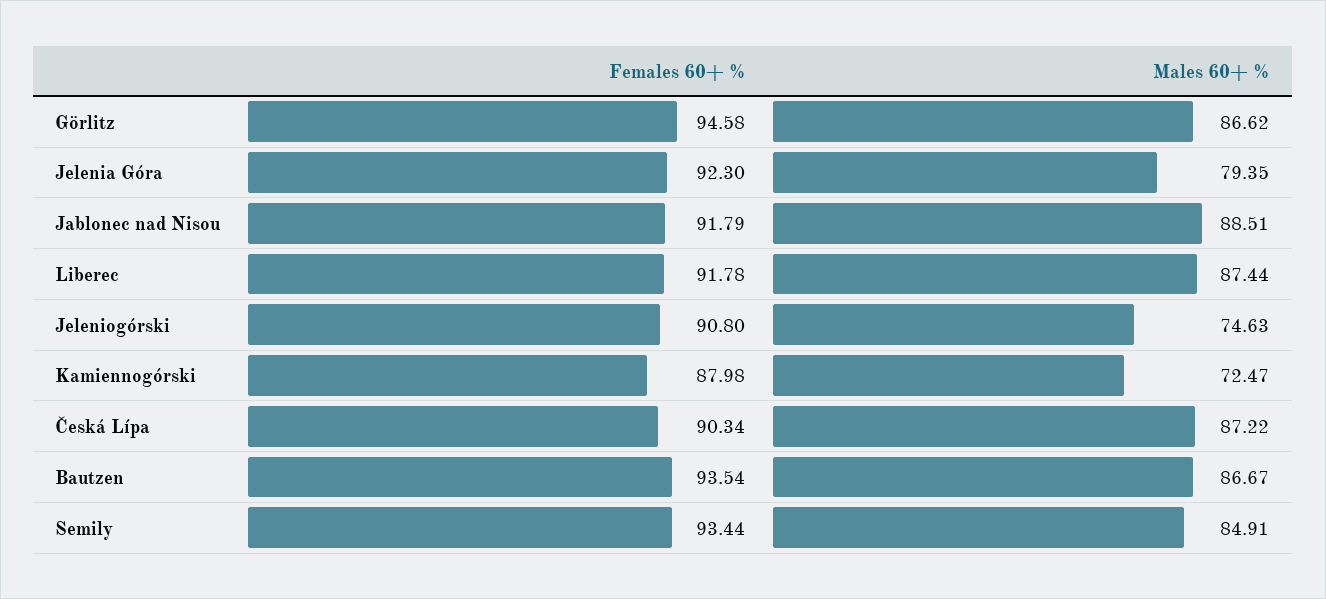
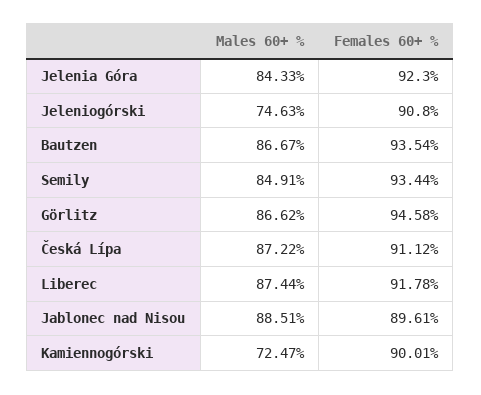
  {
    "Females 60+ %": {
      "Görlitz": 94.58,
      "Jelenia Góra": 92.3,
-     "Jablonec nad Nisou": 91.79,
+     "Jablonec nad Nisou": 89.61,
      "Liberec": 91.78,
      "Jeleniogórski": 90.8,
-     "Kamiennogórski": 87.98,
+     "Kamiennogórski": 90.01,
-     "Česká Lípa": 90.34,
+     "Česká Lípa": 91.12,
      "Bautzen": 93.54,
      "Semily": 93.44
    },
    "Males 60+ %": {
      "Görlitz": 86.62,
-     "Jelenia Góra": 79.35,
+     "Jelenia Góra": 84.33,
      "Jablonec nad Nisou": 88.51,
      "Liberec": 87.44,
      "Jeleniogórski": 74.63,
      "Kamiennogórski": 72.47,
      "Česká Lípa": 87.22,
      "Bautzen": 86.67,
      "Semily": 84.91
    }
  }

